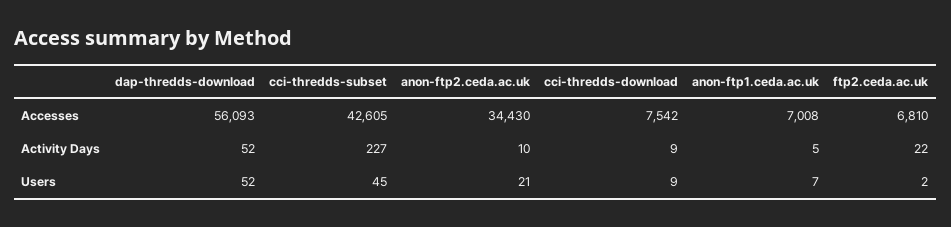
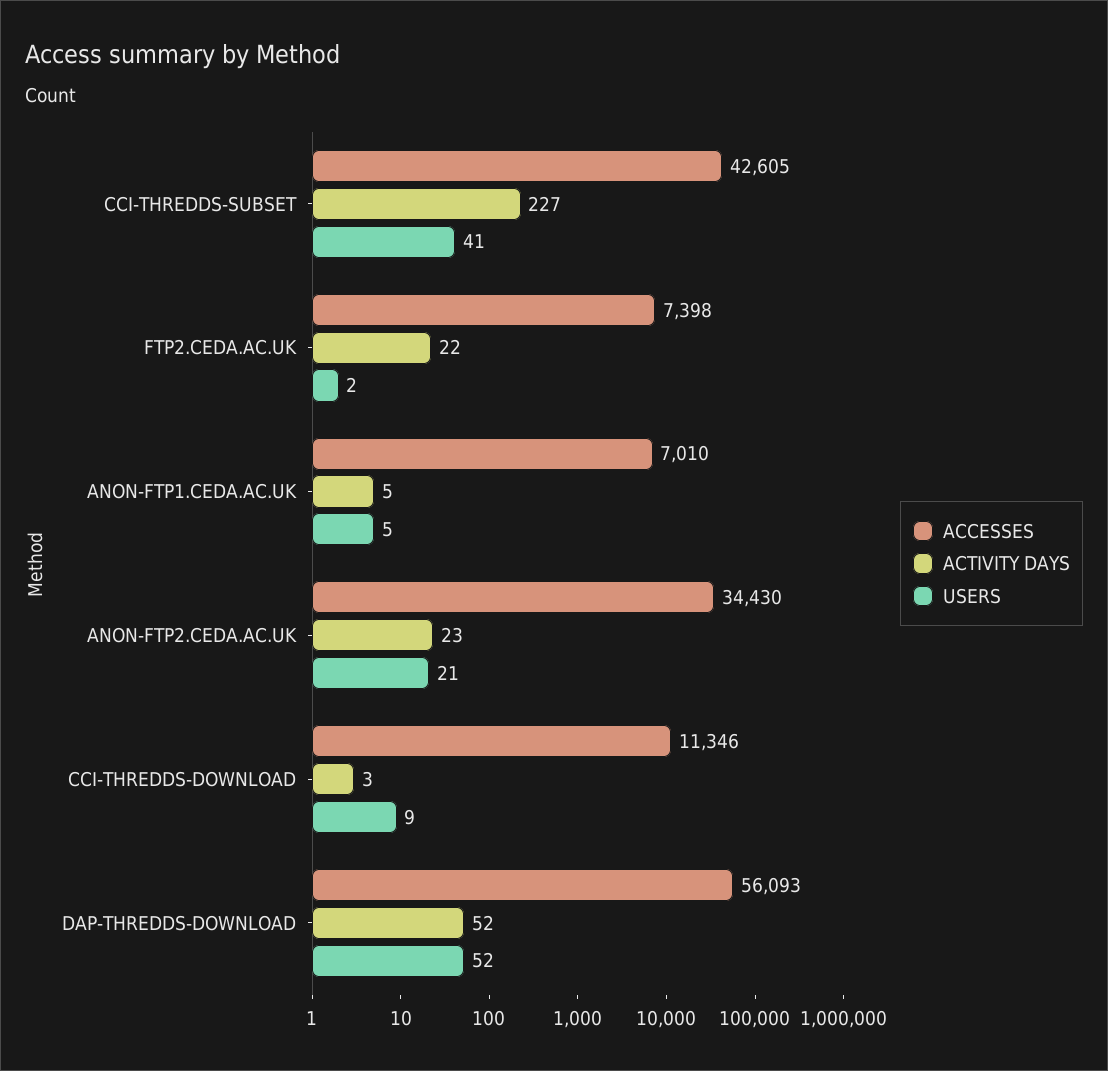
  {
    "Accesses": {
      "dap-thredds-download": 56093,
      "cci-thredds-subset": 42605,
      "anon-ftp2.ceda.ac.uk": 34430,
-     "cci-thredds-download": 7542,
+     "cci-thredds-download": 11346,
-     "anon-ftp1.ceda.ac.uk": 7008,
+     "anon-ftp1.ceda.ac.uk": 7010,
-     "ftp2.ceda.ac.uk": 6810
+     "ftp2.ceda.ac.uk": 7398
    },
    "Activity Days": {
      "dap-thredds-download": 52,
      "cci-thredds-subset": 227,
-     "anon-ftp2.ceda.ac.uk": 10,
+     "anon-ftp2.ceda.ac.uk": 23,
-     "cci-thredds-download": 9,
+     "cci-thredds-download": 3,
      "anon-ftp1.ceda.ac.uk": 5,
      "ftp2.ceda.ac.uk": 22
    },
    "Users": {
      "dap-thredds-download": 52,
-     "cci-thredds-subset": 45,
+     "cci-thredds-subset": 41,
      "anon-ftp2.ceda.ac.uk": 21,
      "cci-thredds-download": 9,
-     "anon-ftp1.ceda.ac.uk": 7,
+     "anon-ftp1.ceda.ac.uk": 5,
      "ftp2.ceda.ac.uk": 2
    }
  }

